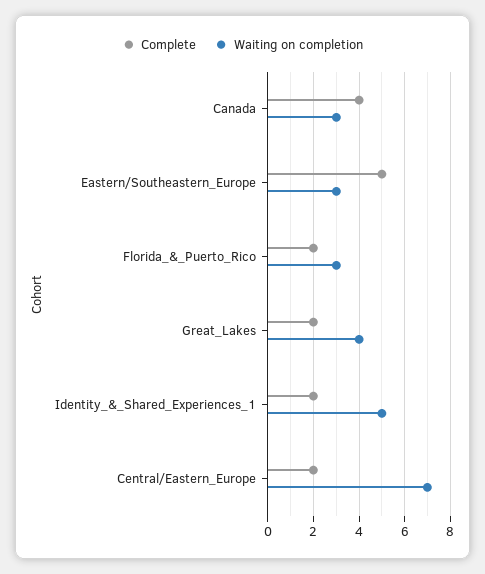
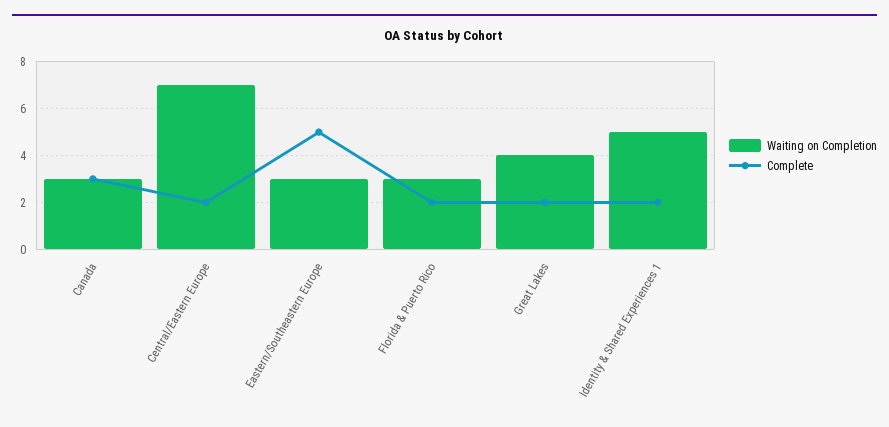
  {
    "Complete": {
-     "Canada": 4,
+     "Canada": 3,
      "Eastern/Southeastern_Europe": 5,
      "Florida_&_Puerto_Rico": 2,
      "Great_Lakes": 2,
      "Identity_&_Shared_Experiences_1": 2,
      "Central/Eastern_Europe": 2
    },
    "Waiting on completion": {
      "Canada": 3,
      "Eastern/Southeastern_Europe": 3,
      "Florida_&_Puerto_Rico": 3,
      "Great_Lakes": 4,
      "Identity_&_Shared_Experiences_1": 5,
      "Central/Eastern_Europe": 7
    }
  }

